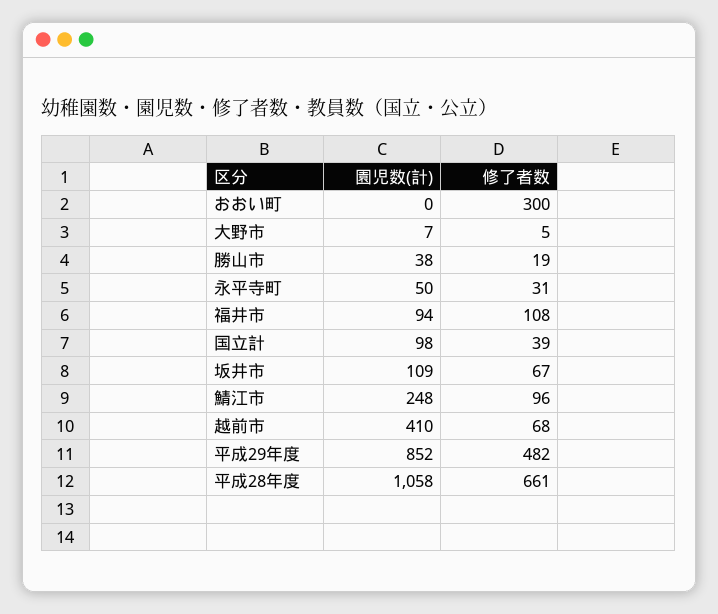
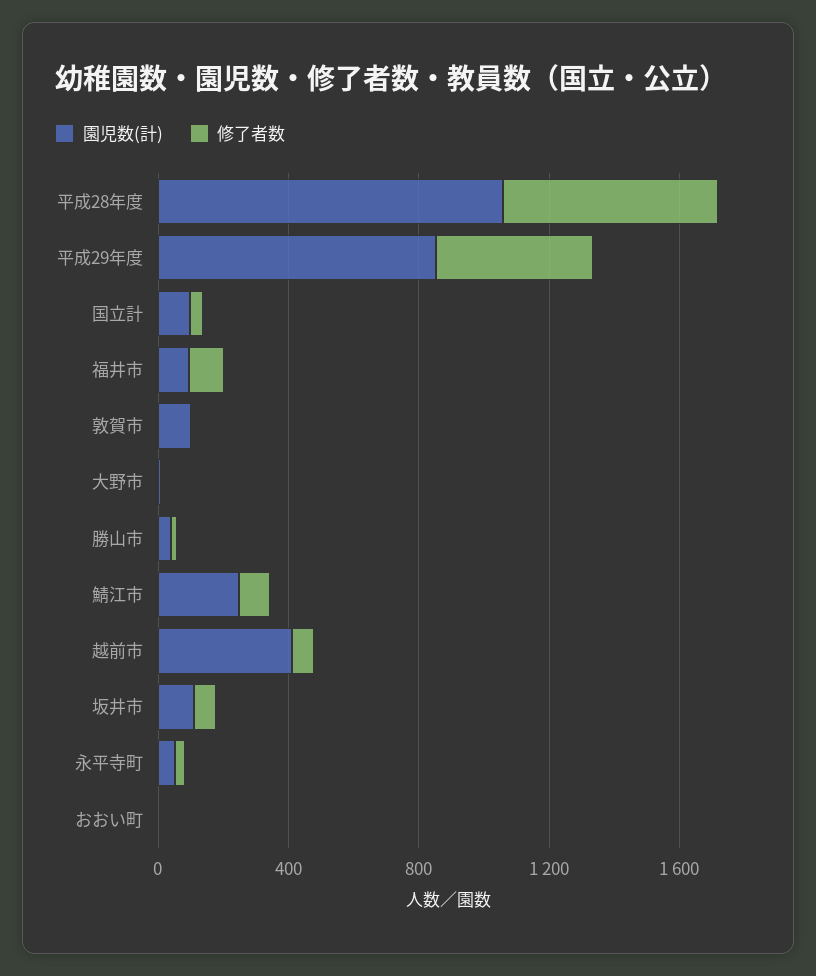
  {
    "園児数(計)": {
      "おおい町": 0,
      "大野市": 7,
      "勝山市": 38,
      "永平寺町": 50,
      "福井市": 94,
      "国立計": 98,
      "坂井市": 109,
      "鯖江市": 248,
      "越前市": 410,
      "平成29年度": 852,
-     "平成28年度": 1058
+     "平成28年度": 1058,
+     "敦賀市": 100
    },
    "修了者数": {
-     "おおい町": 300,
+     "おおい町": 0,
      "大野市": 5,
      "勝山市": 19,
      "永平寺町": 31,
      "福井市": 108,
      "国立計": 39,
      "坂井市": 67,
      "鯖江市": 96,
      "越前市": 68,
      "平成29年度": 482,
-     "平成28年度": 661
+     "平成28年度": 661,
+     "敦賀市": 0
    }
  }

